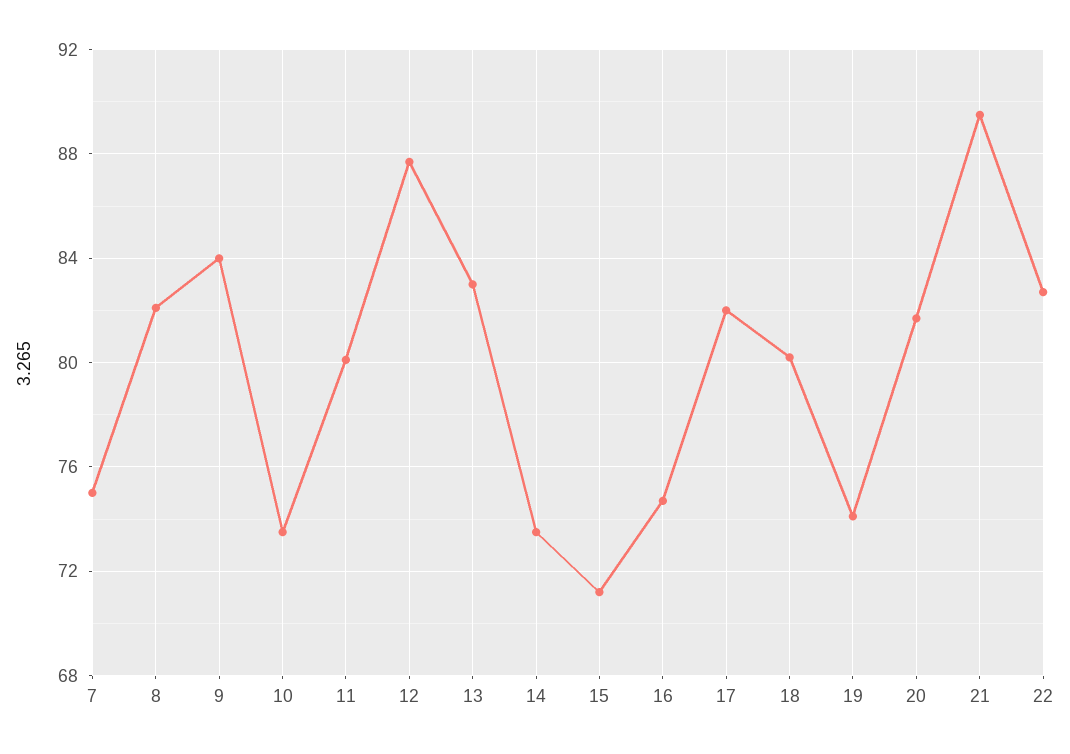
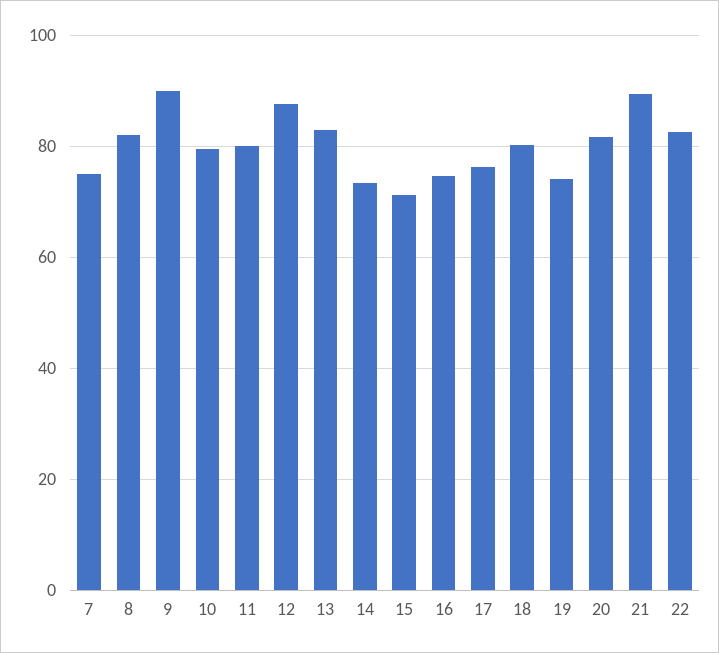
  {
    "7": 75,
    "8": 82,
-   "9": 84,
+   "9": 90,
-   "10": 73.5,
+   "10": 80,
    "11": 80,
    "12": 87.5,
    "13": 83,
    "14": 73.5,
    "15": 71,
    "16": 74.5,
-   "17": 82,
+   "17": 76,
    "18": 80,
    "19": 74,
    "20": 81.5,
    "21": 89.5,
    "22": 82.5
  }

